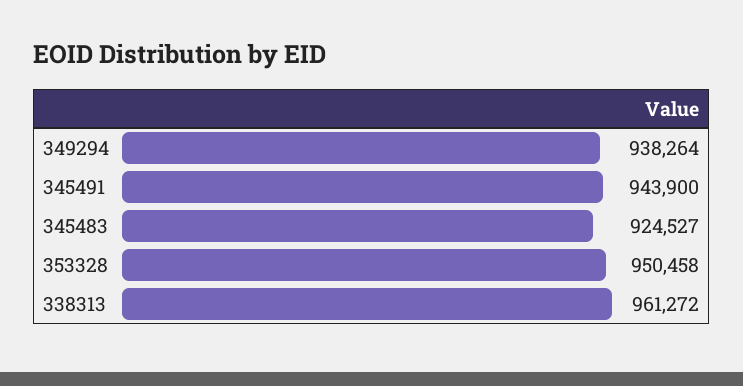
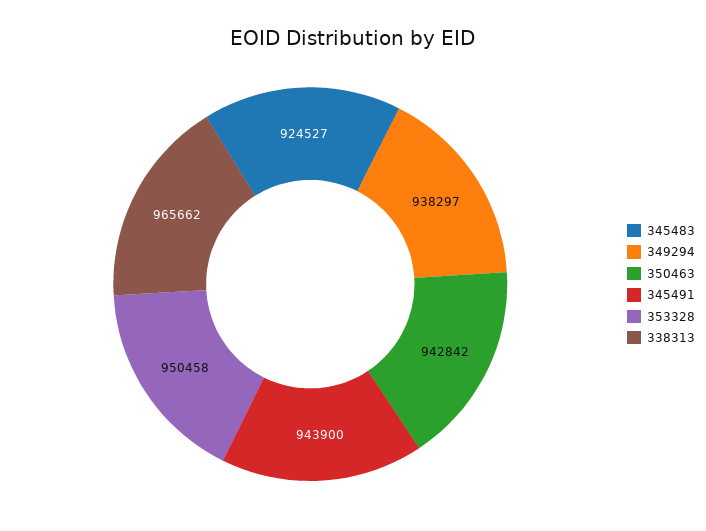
  {
-   "349294": 938264,
+   "349294": 938297,
    "345491": 943900,
    "345483": 924527,
    "353328": 950458,
-   "338313": 961272
+   "338313": 965662,
+   "350463": 942842
  }

